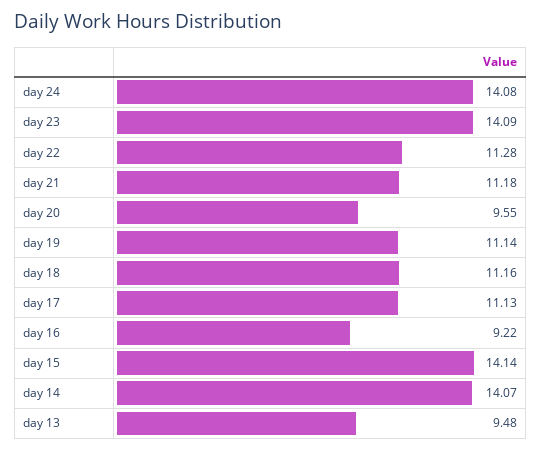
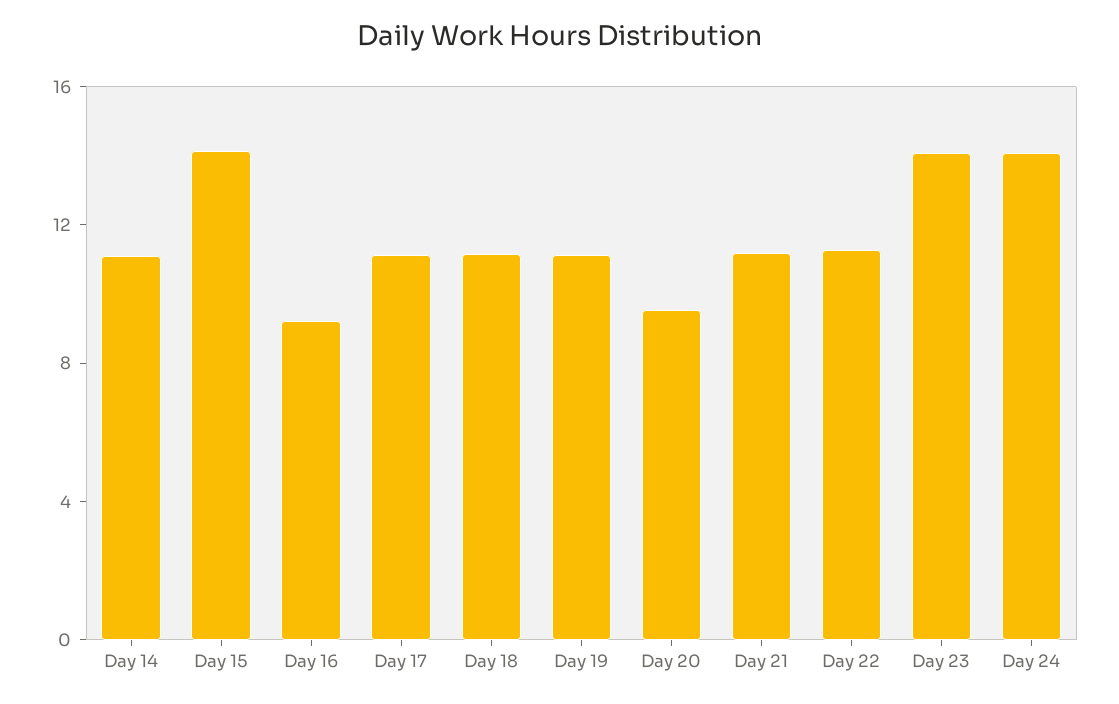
  {
    "day 24": 14.08,
    "day 23": 14.09,
    "day 22": 11.28,
    "day 21": 11.18,
    "day 20": 9.55,
    "day 19": 11.14,
    "day 18": 11.16,
    "day 17": 11.13,
    "day 16": 9.22,
    "day 15": 14.14,
-   "day 14": 14.07,
+   "day 14": 11
-   "day 13": 9.48
  }

